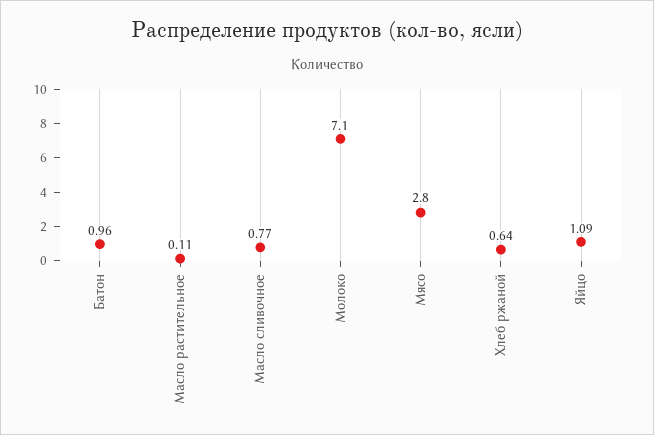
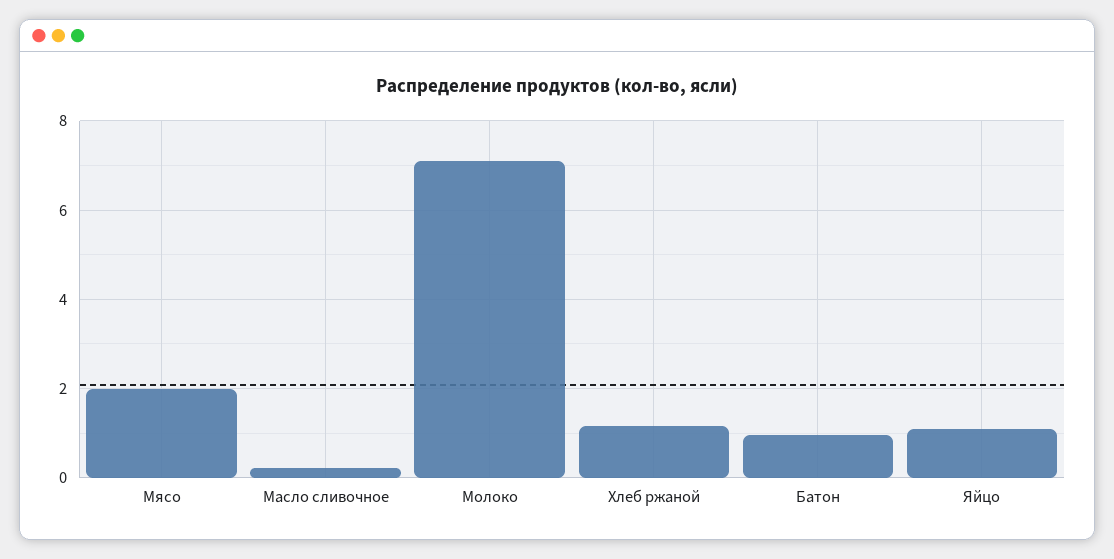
  {
    "Батон": 0.96,
-   "Масло растительное": 0.11,
-   "Масло сливочное": 0.77,
+   "Масло сливочное": 0.2,
    "Молоко": 7.1,
-   "Мясо": 2.8,
+   "Мясо": 2,
-   "Хлеб ржаной": 0.64,
+   "Хлеб ржаной": 1.2,
    "Яйцо": 1.09
  }

